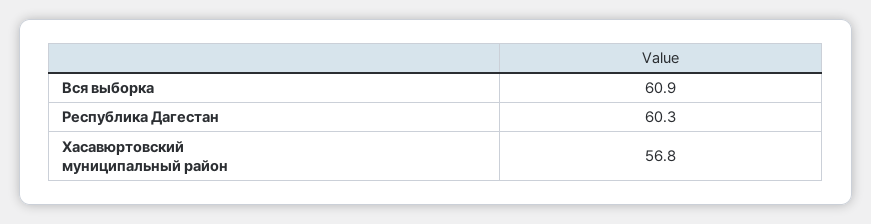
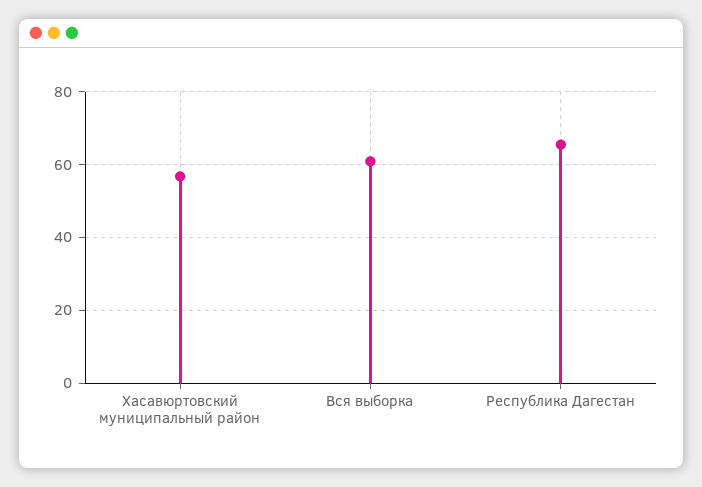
  {
    "Вся выборка": 60.9,
-   "Республика Дагестан": 60.3,
+   "Республика Дагестан": 66,
    "Хасавюртовский муниципальный район": 56.8
  }

